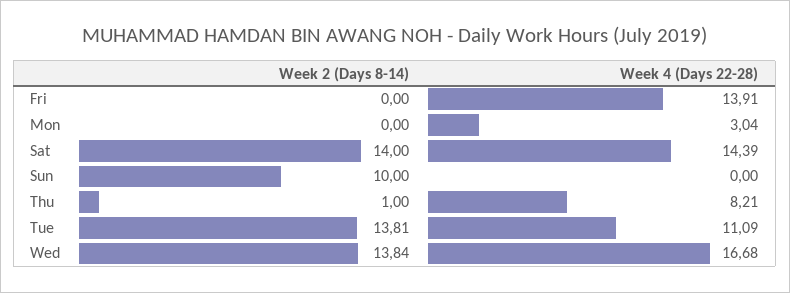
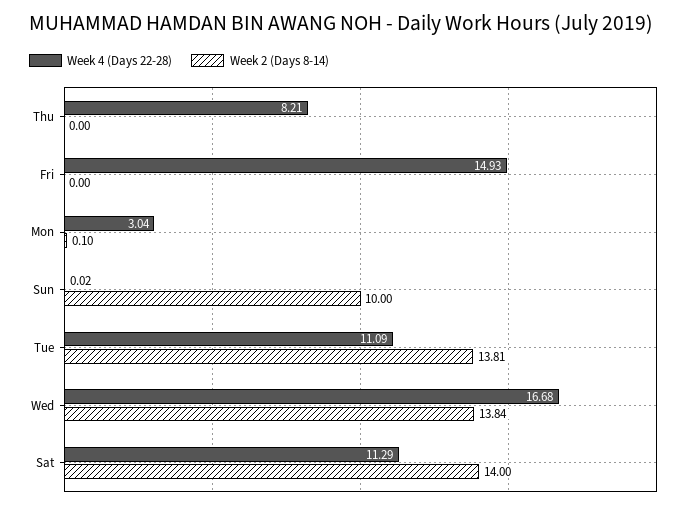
  {
    "Week 2 (Days 8-14)": {
      "Fri": 0,
-     "Mon": 0,
+     "Mon": 0.1,
      "Sat": 14,
      "Sun": 10,
-     "Thu": 1,
+     "Thu": 0,
      "Tue": 13.81,
      "Wed": 13.84
    },
    "Week 4 (Days 22-28)": {
-     "Fri": 13.91,
+     "Fri": 14.93,
      "Mon": 3.04,
-     "Sat": 14.39,
+     "Sat": 11.29,
-     "Sun": 0,
+     "Sun": 0.02,
      "Thu": 8.21,
      "Tue": 11.09,
      "Wed": 16.68
    }
  }

